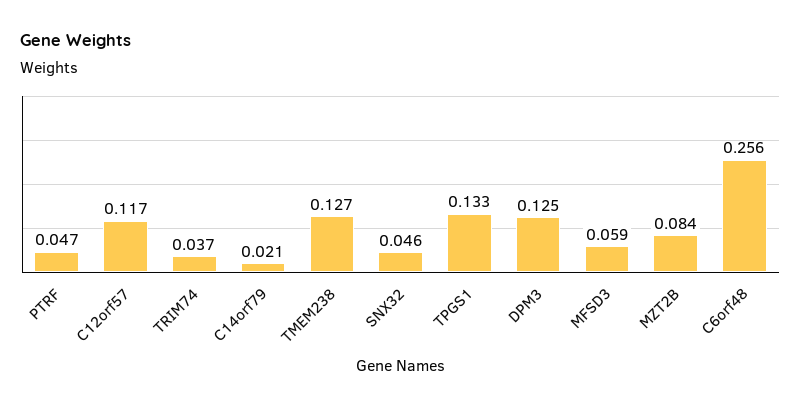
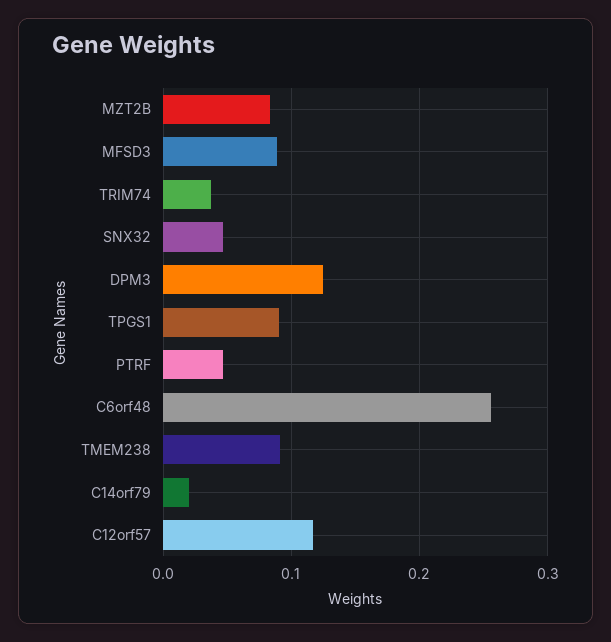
  {
    "PTRF": 0.047,
    "C12orf57": 0.117,
    "TRIM74": 0.037,
    "C14orf79": 0.021,
-   "TMEM238": 0.127,
+   "TMEM238": 0.09,
    "SNX32": 0.046,
-   "TPGS1": 0.133,
+   "TPGS1": 0.09,
    "DPM3": 0.125,
-   "MFSD3": 0.059,
+   "MFSD3": 0.09,
    "MZT2B": 0.084,
    "C6orf48": 0.256
  }

